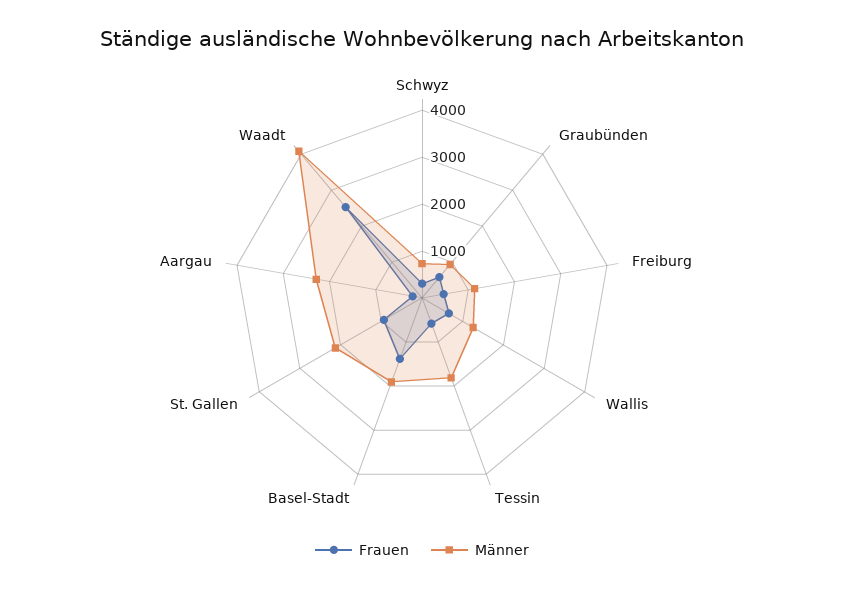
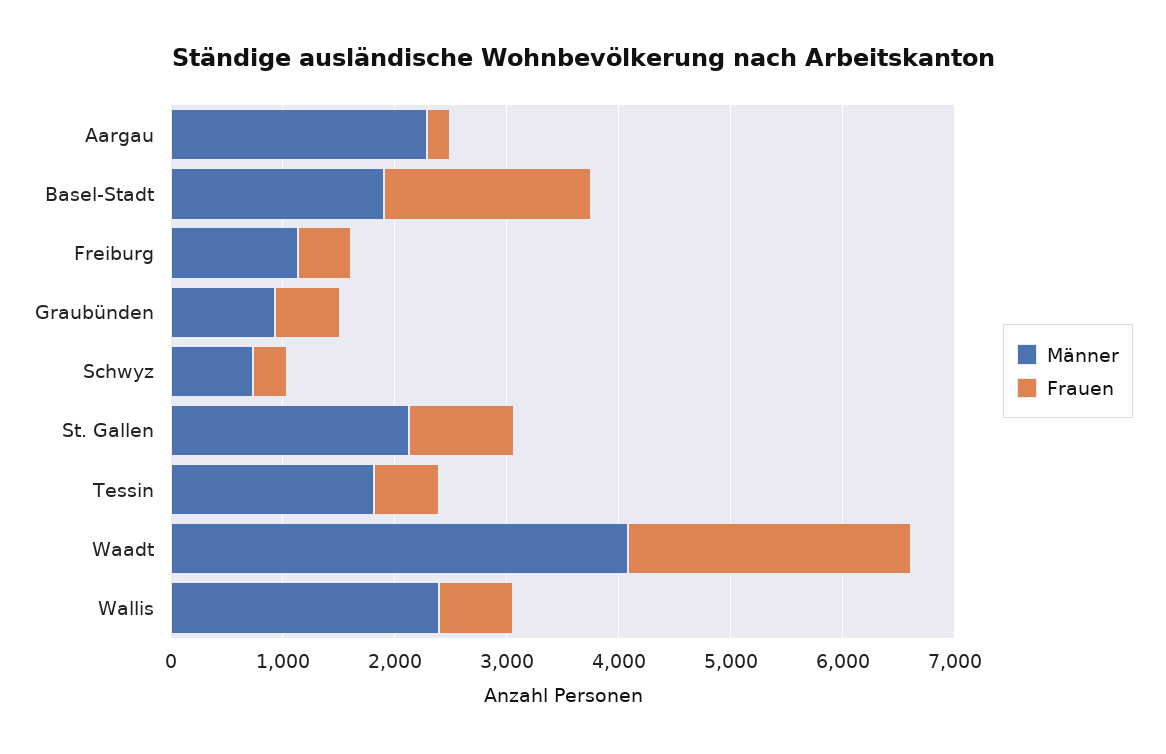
  {
    "Frauen": {
      "Schwyz": 400,
      "Graubünden": 600,
      "Freiburg": 400,
      "Wallis": 600,
      "Tessin": 600,
-     "Basel-Stadt": 1400,
+     "Basel-Stadt": 1800,
      "St. Gallen": 1000,
      "Aargau": 200,
      "Waadt": 2600
    },
    "Männer": {
      "Schwyz": 800,
      "Graubünden": 1000,
      "Freiburg": 1200,
-     "Wallis": 1200,
+     "Wallis": 2400,
      "Tessin": 1800,
      "Basel-Stadt": 2000,
      "St. Gallen": 2200,
      "Aargau": 2200,
      "Waadt": 4000
    }
  }

